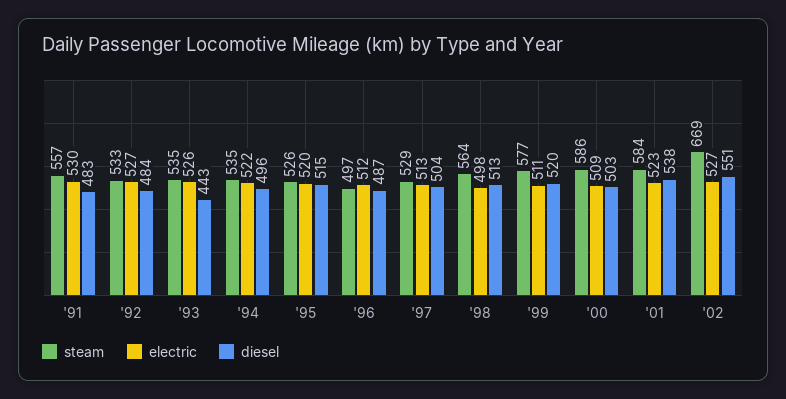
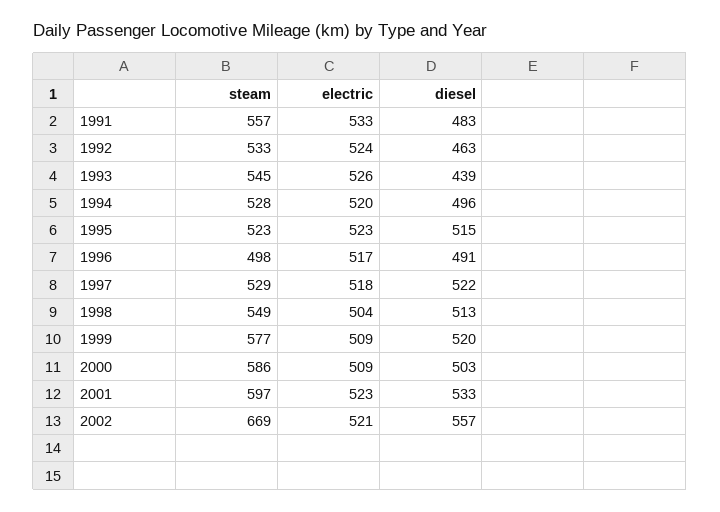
  {
    "steam": {
      "'91": 557,
      "'92": 533,
-     "'93": 535,
+     "'93": 545,
-     "'94": 535,
+     "'94": 528,
-     "'95": 526,
+     "'95": 523,
-     "'96": 497,
+     "'96": 498,
      "'97": 529,
-     "'98": 564,
+     "'98": 549,
      "'99": 577,
      "'00": 586,
-     "'01": 584,
+     "'01": 597,
      "'02": 669
    },
    "electric": {
-     "'91": 530,
+     "'91": 533,
-     "'92": 527,
+     "'92": 524,
      "'93": 526,
-     "'94": 522,
+     "'94": 520,
-     "'95": 520,
+     "'95": 523,
-     "'96": 512,
+     "'96": 517,
-     "'97": 513,
+     "'97": 518,
-     "'98": 498,
+     "'98": 504,
-     "'99": 511,
+     "'99": 509,
      "'00": 509,
      "'01": 523,
-     "'02": 527
+     "'02": 521
    },
    "diesel": {
      "'91": 483,
-     "'92": 484,
+     "'92": 463,
-     "'93": 443,
+     "'93": 439,
      "'94": 496,
      "'95": 515,
-     "'96": 487,
+     "'96": 491,
-     "'97": 504,
+     "'97": 522,
      "'98": 513,
      "'99": 520,
      "'00": 503,
-     "'01": 538,
+     "'01": 533,
-     "'02": 551
+     "'02": 557
    }
  }

